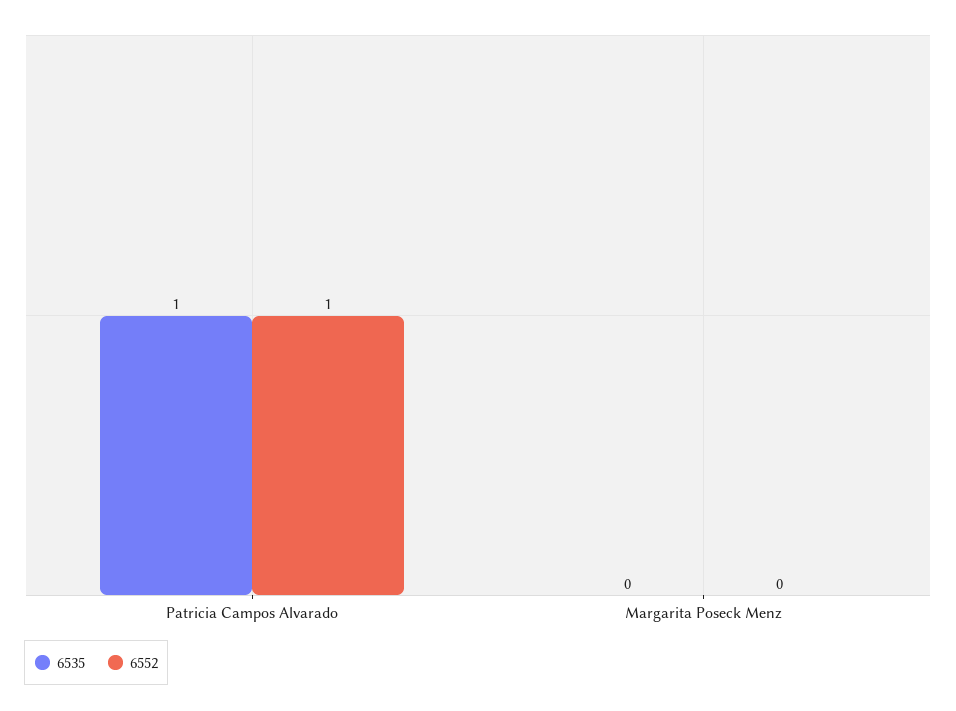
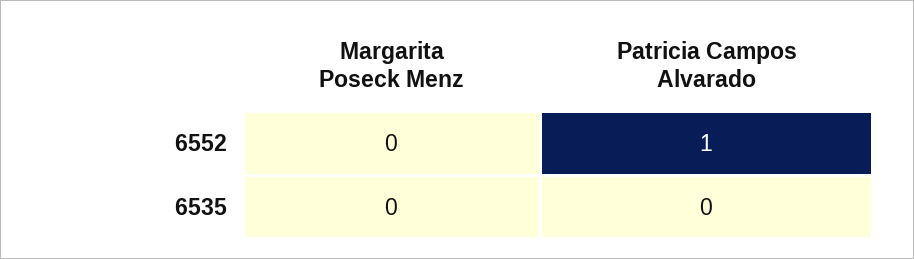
  {
    "6535": {
-     "Patricia Campos Alvarado": 1,
+     "Patricia Campos Alvarado": 0,
      "Margarita Poseck Menz": 0
    },
    "6552": {
      "Patricia Campos Alvarado": 1,
      "Margarita Poseck Menz": 0
    }
  }

